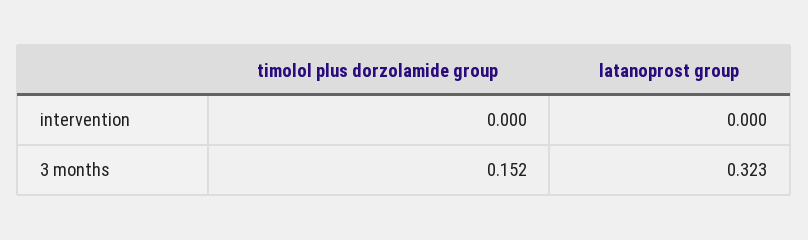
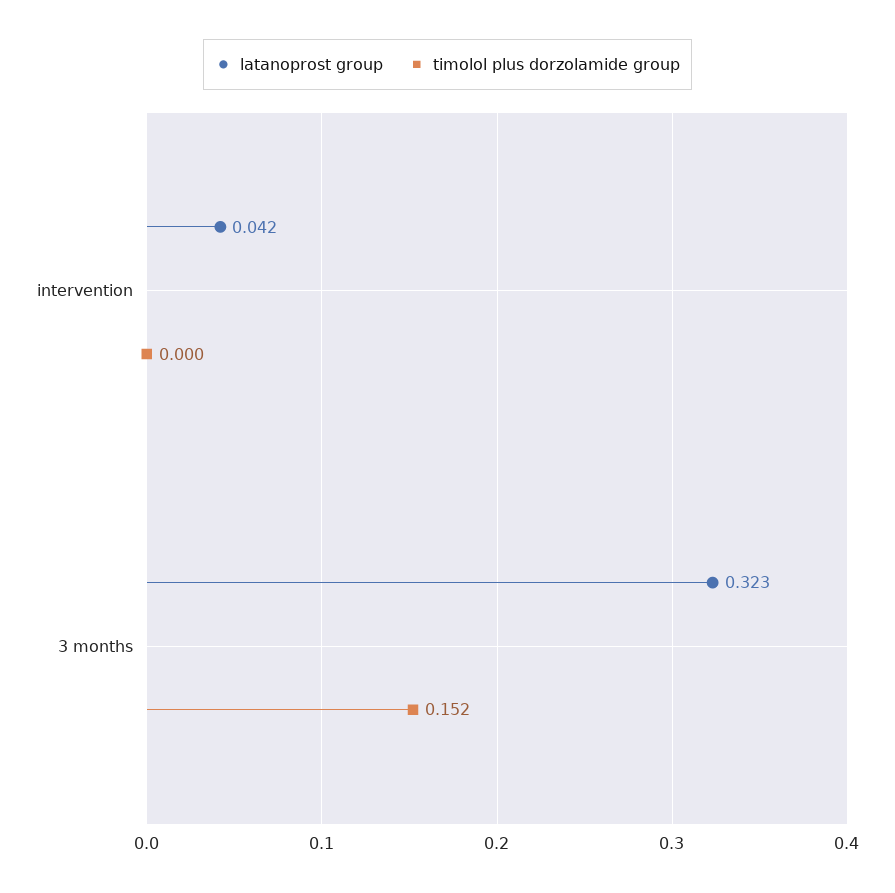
  {
    "timolol plus dorzolamide group": {
      "intervention": 0,
      "3 months": 0.152
    },
    "latanoprost group": {
-     "intervention": 0,
+     "intervention": 0.042,
      "3 months": 0.323
    }
  }

